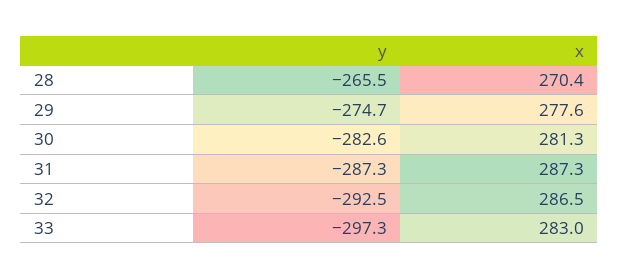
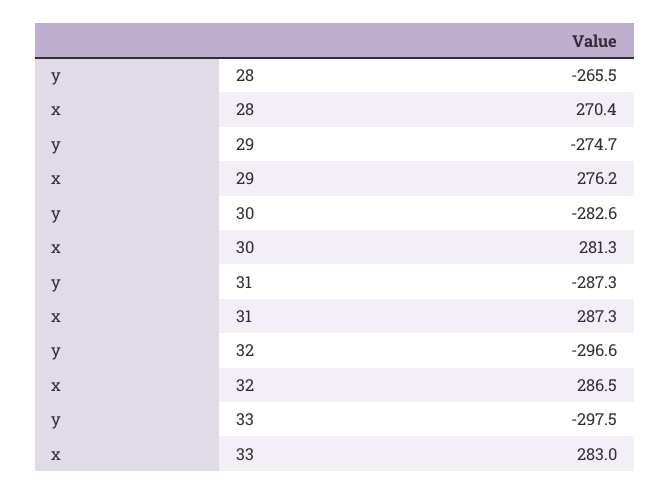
  {
    "y": {
      "28": -265.5,
      "29": -274.7,
      "30": -282.6,
      "31": -287.3,
-     "32": -292.5,
+     "32": -296.6,
-     "33": -297.3
+     "33": -297.5
    },
    "x": {
      "28": 270.4,
-     "29": 277.6,
+     "29": 276.2,
      "30": 281.3,
      "31": 287.3,
      "32": 286.5,
      "33": 283
    }
  }

